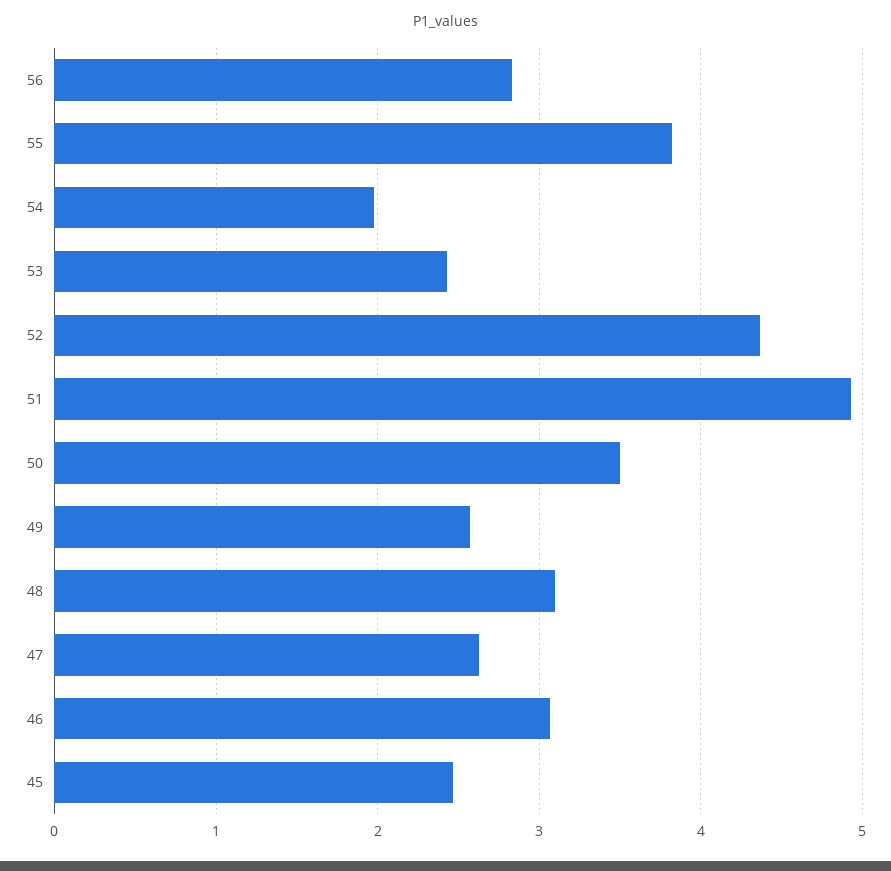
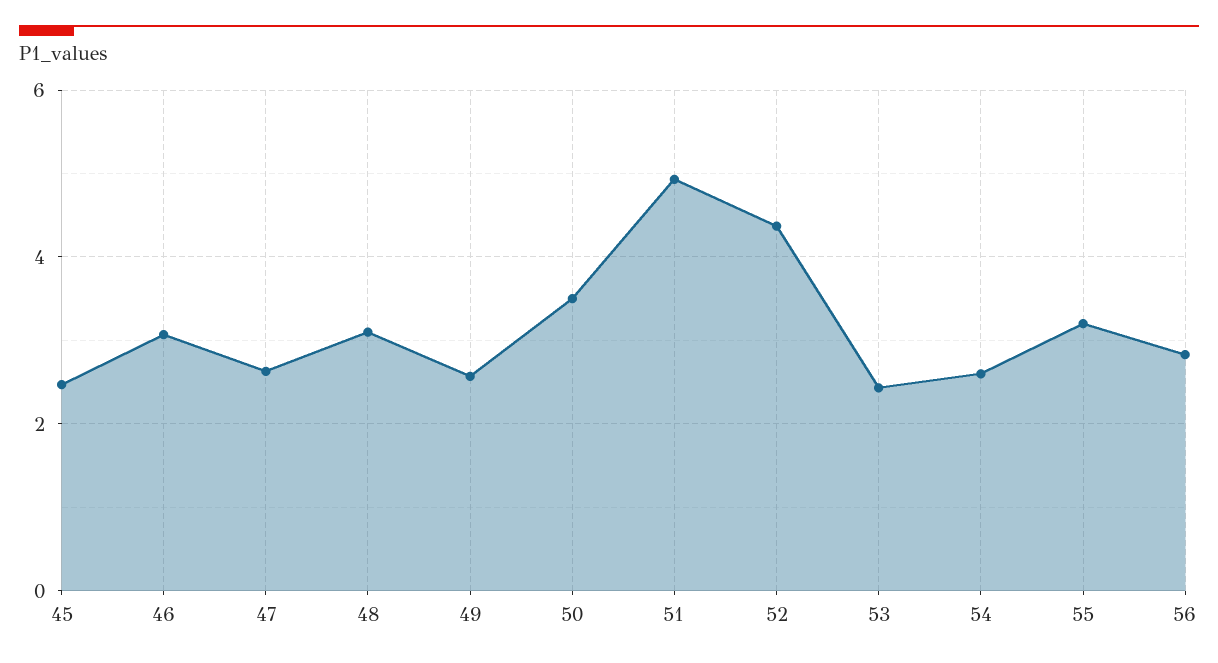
  {
    "56": 2.8,
-   "55": 3.8,
+   "55": 3.2,
-   "54": 2,
+   "54": 2.6,
    "53": 2.4,
    "52": 4.4,
    "51": 4.9,
    "50": 3.5,
    "49": 2.6,
    "48": 3.1,
    "47": 2.6,
    "46": 3.1,
    "45": 2.5
  }

